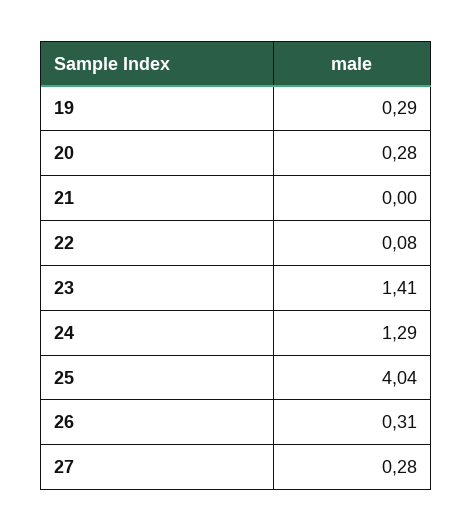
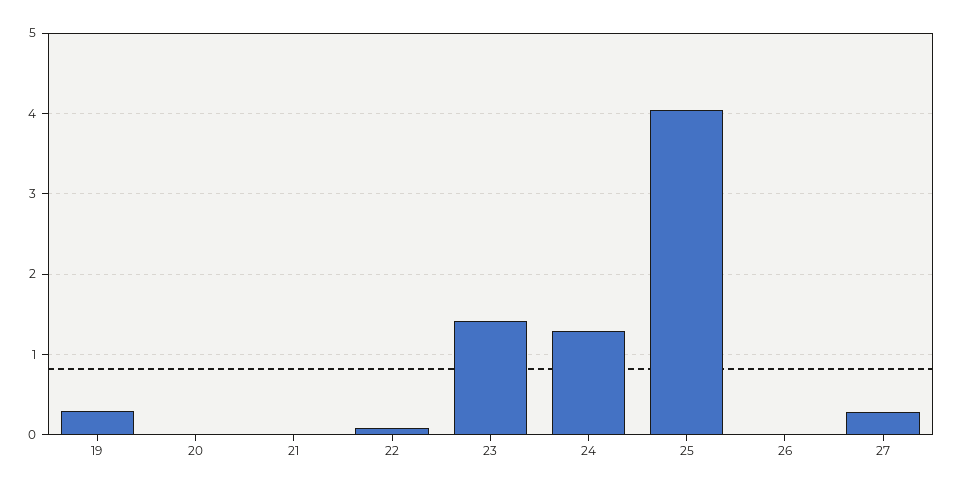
  {
    "19": 0.29,
-   "20": 0.28,
+   "20": 0,
    "21": 0,
    "22": 0.08,
    "23": 1.41,
    "24": 1.29,
    "25": 4.04,
-   "26": 0.31,
+   "26": 0,
    "27": 0.28
  }

